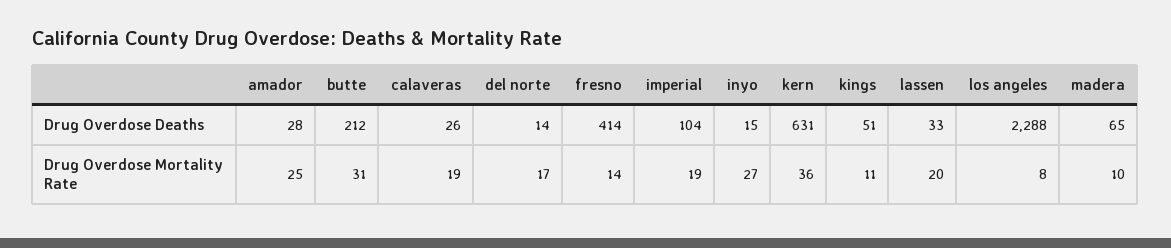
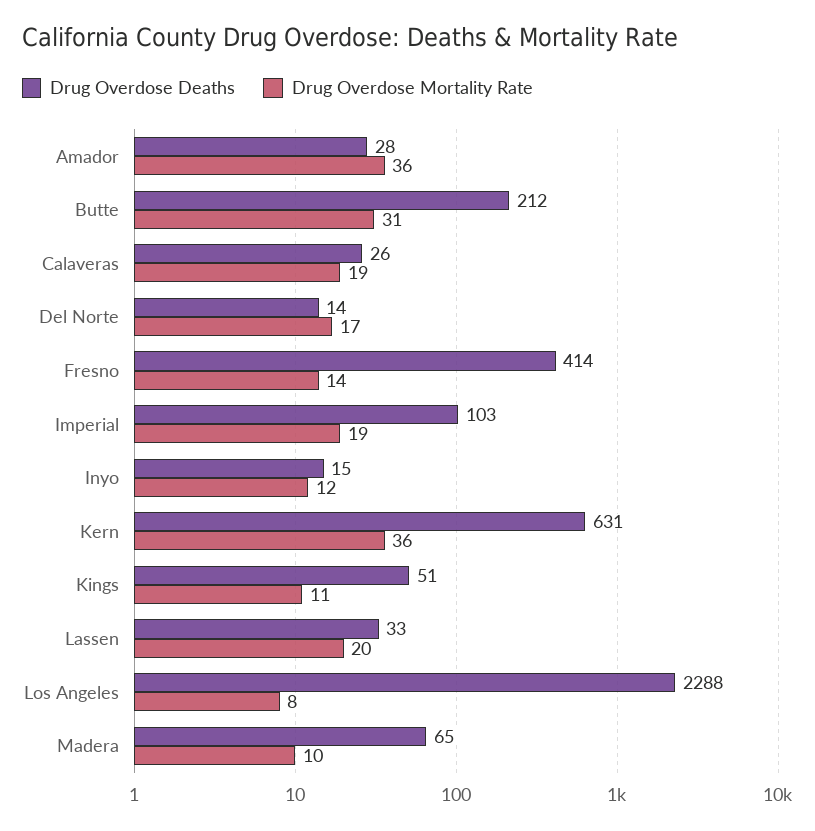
  {
    "Drug Overdose Deaths": {
      "amador": 28,
      "butte": 212,
      "calaveras": 26,
      "del norte": 14,
      "fresno": 414,
-     "imperial": 104,
+     "imperial": 103,
      "inyo": 15,
      "kern": 631,
      "kings": 51,
      "lassen": 33,
      "los angeles": 2288,
      "madera": 65
    },
    "Drug Overdose Mortality Rate": {
-     "amador": 25,
+     "amador": 36,
      "butte": 31,
      "calaveras": 19,
      "del norte": 17,
      "fresno": 14,
      "imperial": 19,
-     "inyo": 27,
+     "inyo": 12,
      "kern": 36,
      "kings": 11,
      "lassen": 20,
      "los angeles": 8,
      "madera": 10
    }
  }

